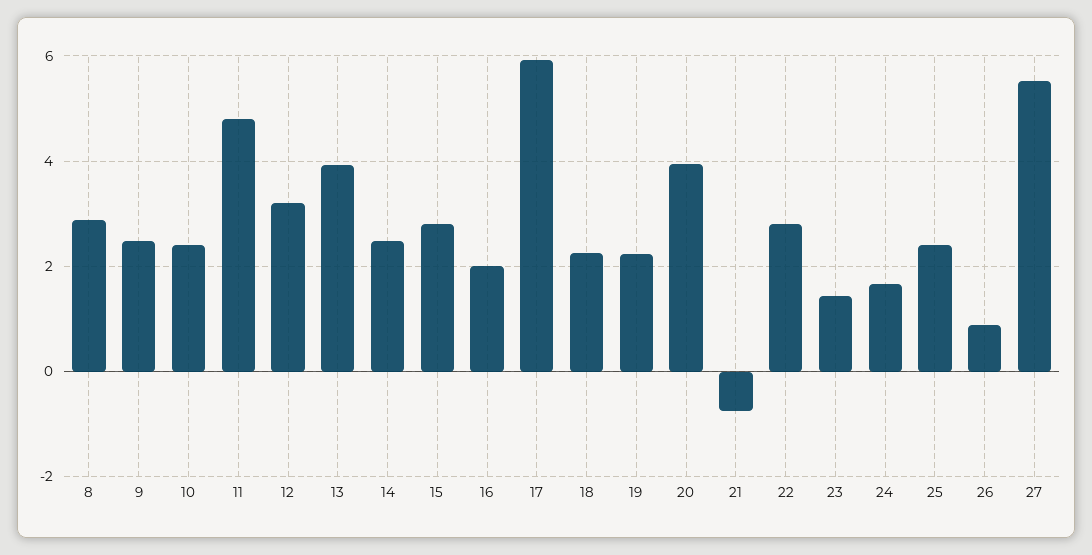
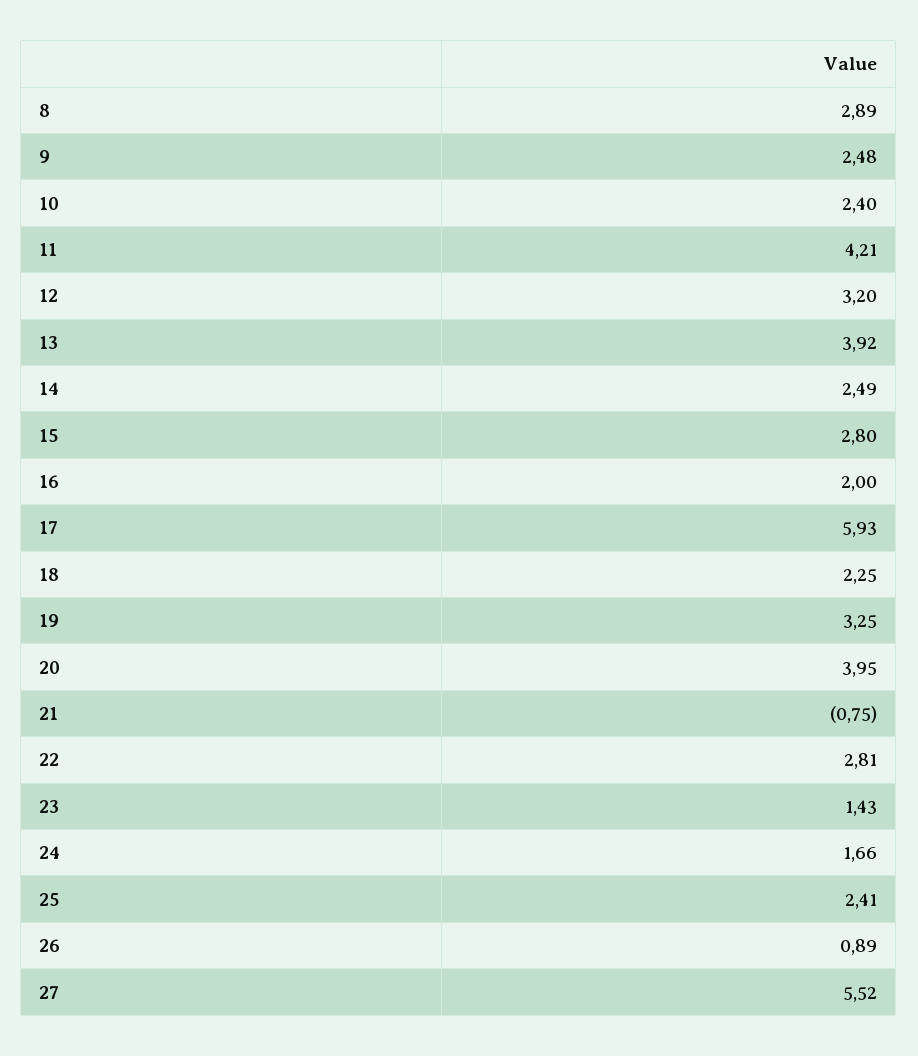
  {
    "8": 2.89,
    "9": 2.48,
    "10": 2.4,
-   "11": 4.8,
+   "11": 4.21,
    "12": 3.2,
    "13": 3.92,
    "14": 2.49,
    "15": 2.8,
    "16": 2,
    "17": 5.93,
    "18": 2.25,
-   "19": 2.2,
+   "19": 3.25,
    "20": 3.95,
    "21": -0.75,
    "22": 2.81,
    "23": 1.43,
    "24": 1.66,
    "25": 2.41,
    "26": 0.89,
    "27": 5.52
  }

